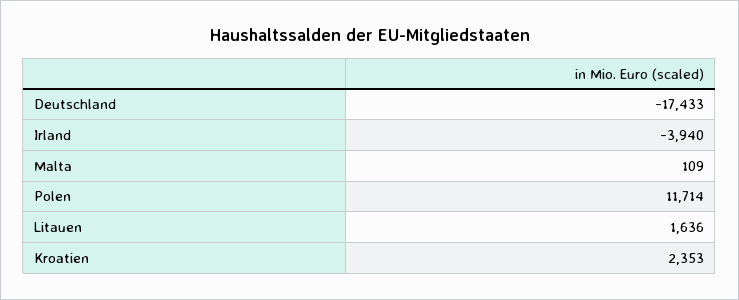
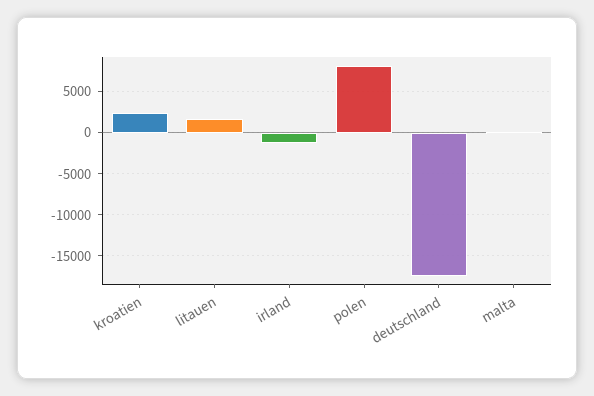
  {
    "Deutschland": -17433,
-   "Irland": -3940,
+   "Irland": -1000,
    "Malta": 109,
-   "Polen": 11714,
+   "Polen": 8000,
    "Litauen": 1636,
    "Kroatien": 2353
  }

